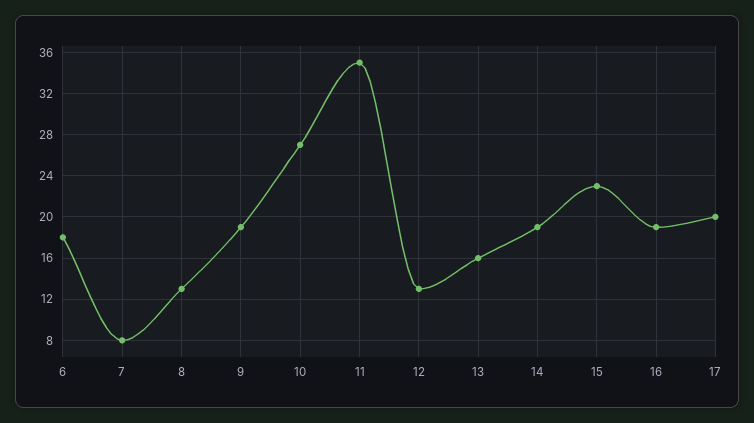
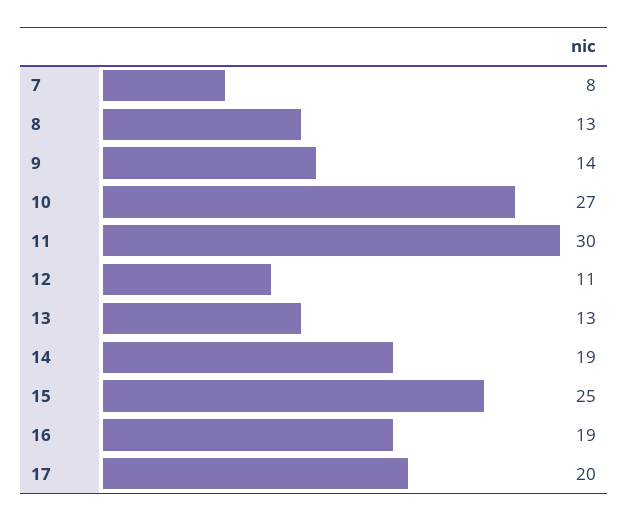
  {
-   "6": 18,
    "7": 8,
    "8": 13,
-   "9": 19,
+   "9": 14,
    "10": 27,
-   "11": 35,
+   "11": 30,
-   "12": 13,
+   "12": 11,
-   "13": 16,
+   "13": 13,
    "14": 19,
-   "15": 23,
+   "15": 25,
    "16": 19,
    "17": 20
  }

